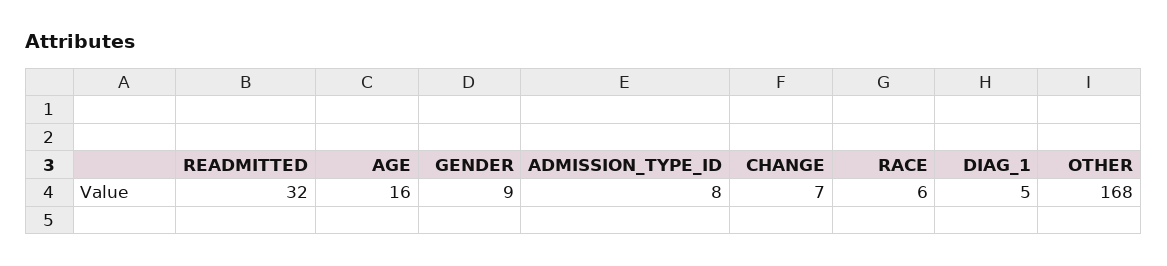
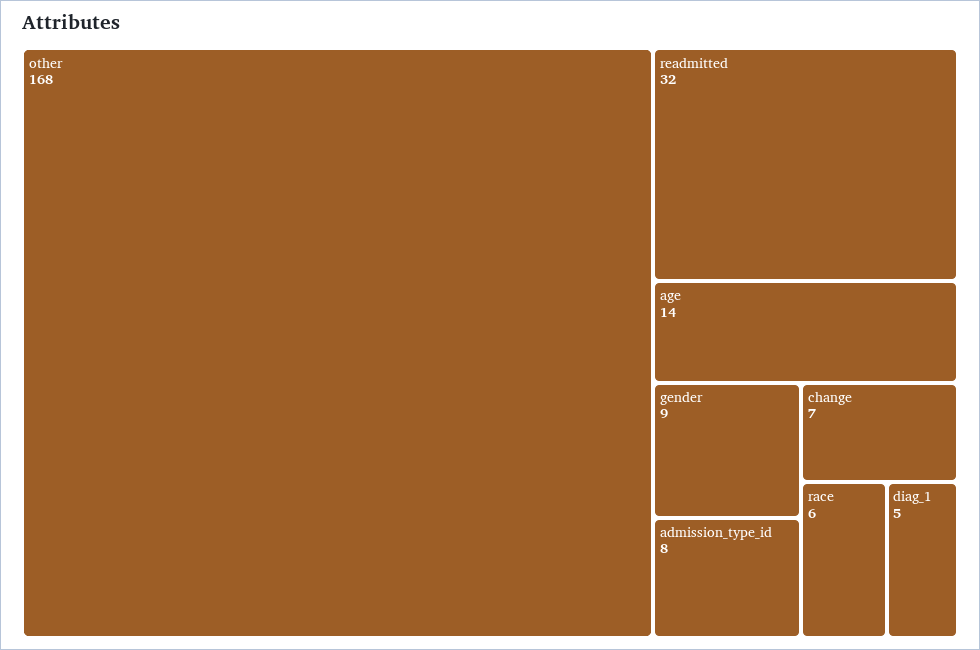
  {
    "READMITTED": 32,
-   "AGE": 16,
+   "AGE": 14,
    "GENDER": 9,
    "ADMISSION_TYPE_ID": 8,
    "CHANGE": 7,
    "RACE": 6,
    "DIAG_1": 5,
    "OTHER": 168
  }

